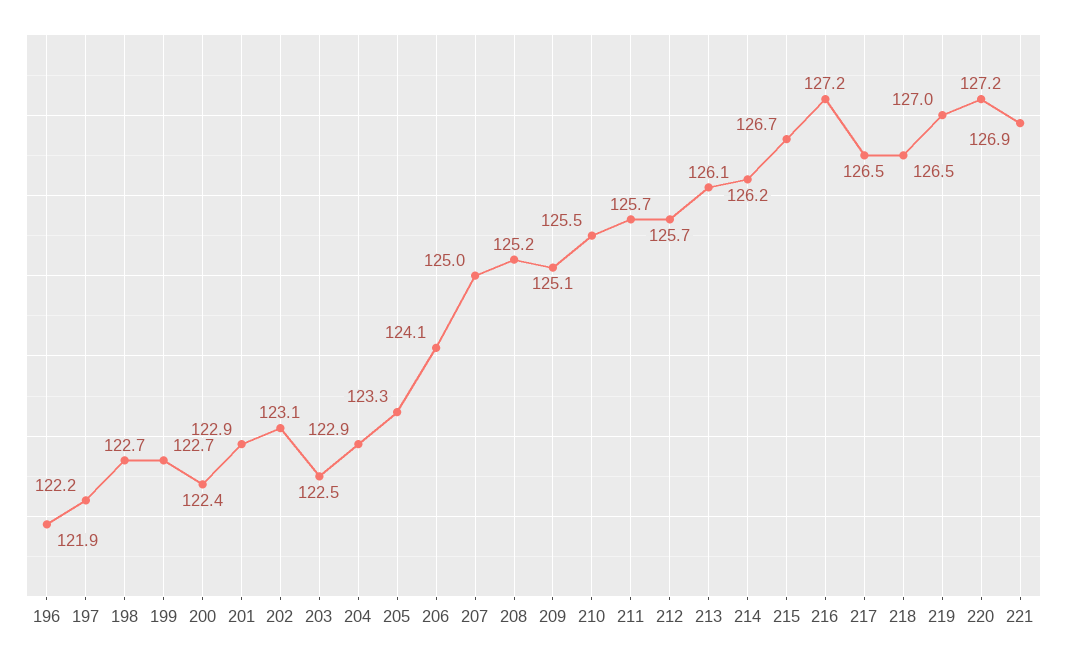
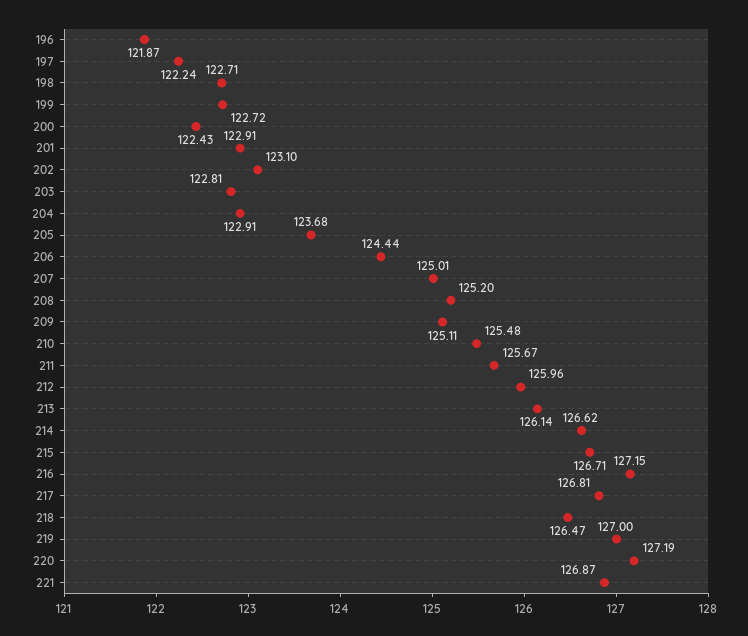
  {
    "196": 121.87,
    "197": 122.24,
    "198": 122.71,
    "199": 122.72,
    "200": 122.43,
    "201": 122.91,
    "202": 123.1,
-   "203": 122.5,
+   "203": 122.81,
    "204": 122.91,
-   "205": 123.3,
+   "205": 123.68,
-   "206": 124.1,
+   "206": 124.44,
    "207": 125.01,
    "208": 125.2,
    "209": 125.11,
    "210": 125.48,
    "211": 125.67,
-   "212": 125.7,
+   "212": 125.96,
    "213": 126.14,
-   "214": 126.2,
+   "214": 126.62,
    "215": 126.71,
    "216": 127.15,
-   "217": 126.5,
+   "217": 126.81,
    "218": 126.47,
    "219": 127,
    "220": 127.19,
    "221": 126.87
  }

